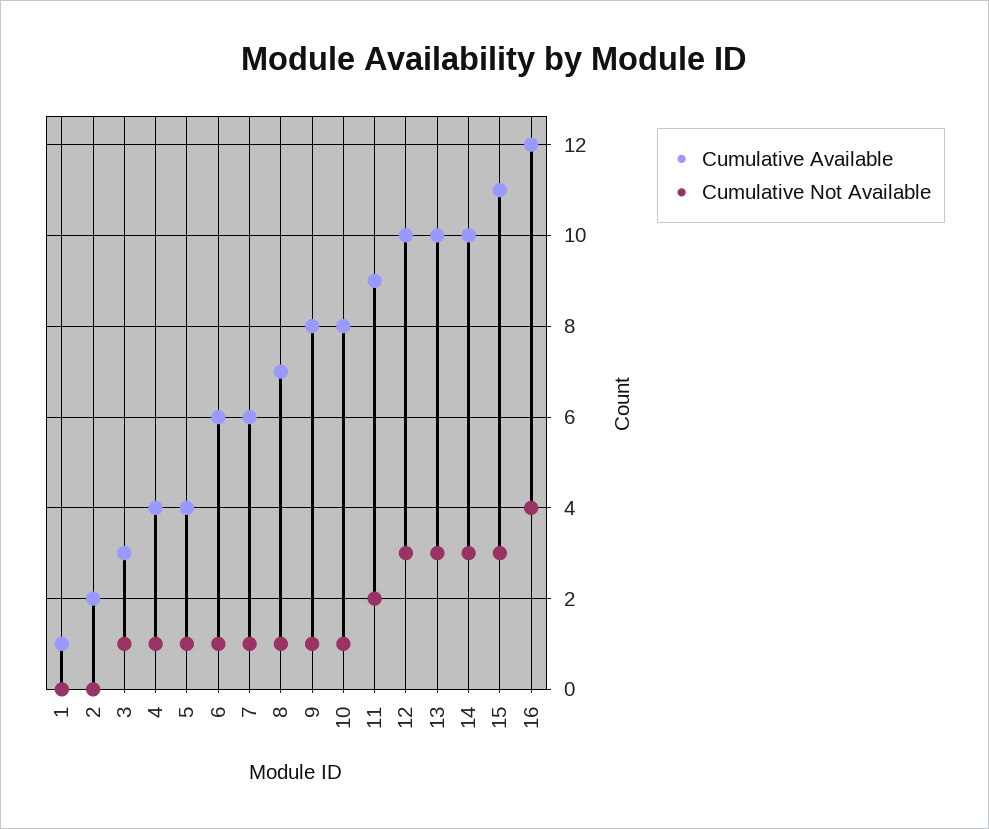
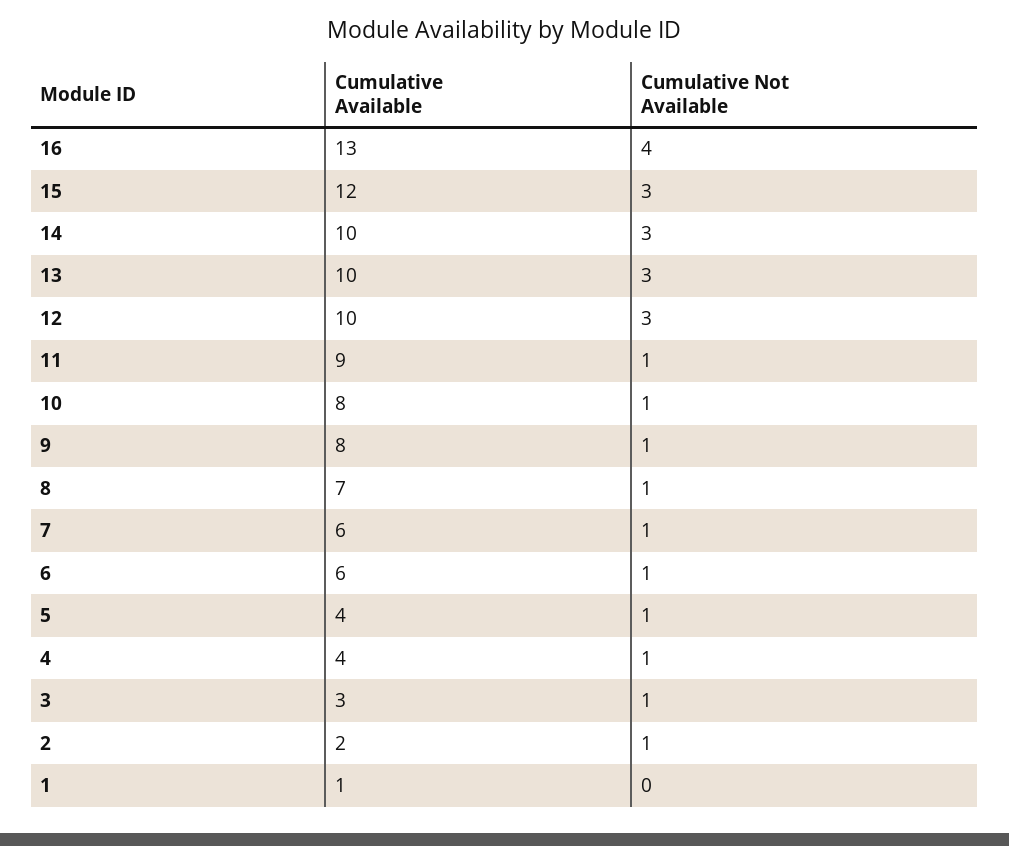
  {
    "Cumulative Available": {
      "1": 1,
      "2": 2,
      "3": 3,
      "4": 4,
      "5": 4,
      "6": 6,
      "7": 6,
      "8": 7,
      "9": 8,
      "10": 8,
      "11": 9,
      "12": 10,
      "13": 10,
      "14": 10,
-     "15": 11,
+     "15": 12,
-     "16": 12
+     "16": 13
    },
    "Cumulative Not Available": {
      "1": 0,
-     "2": 0,
+     "2": 1,
      "3": 1,
      "4": 1,
      "5": 1,
      "6": 1,
      "7": 1,
      "8": 1,
      "9": 1,
      "10": 1,
-     "11": 2,
+     "11": 1,
      "12": 3,
      "13": 3,
      "14": 3,
      "15": 3,
      "16": 4
    }
  }

